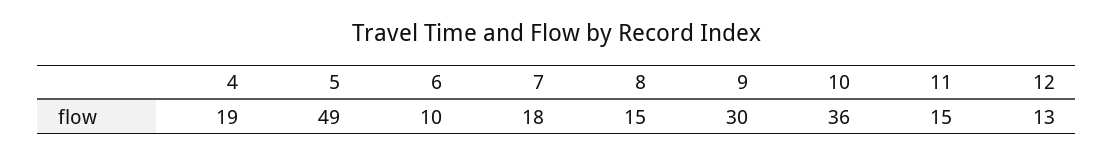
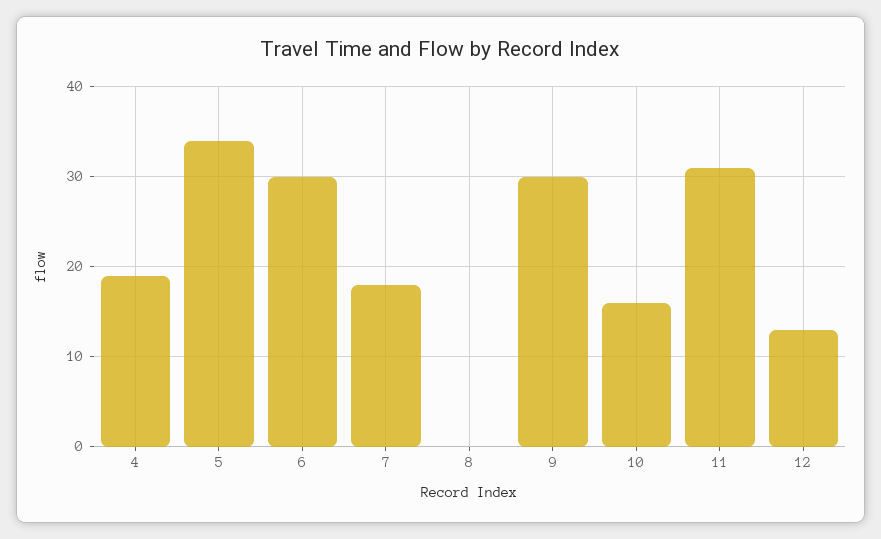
  {
    "4": 19,
-   "5": 49,
+   "5": 34,
-   "6": 10,
+   "6": 30,
    "7": 18,
-   "8": 15,
+   "8": 0,
    "9": 30,
-   "10": 36,
+   "10": 16,
-   "11": 15,
+   "11": 31,
    "12": 13
  }

